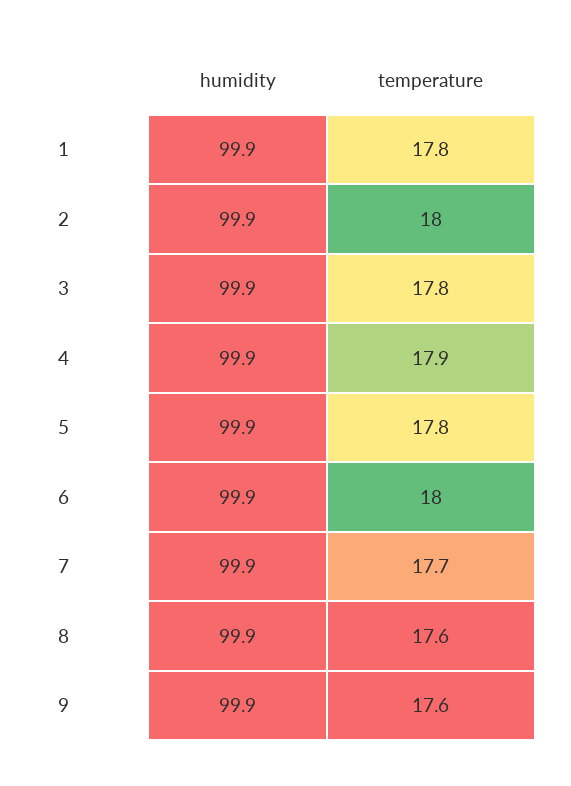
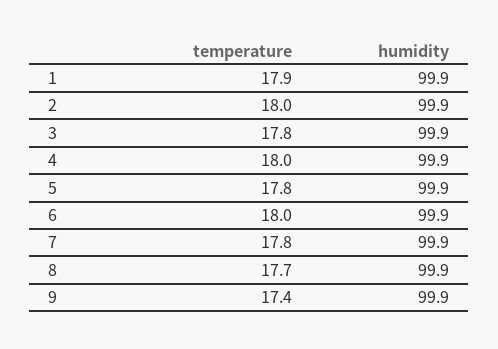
  {
    "humidity": {
      "1": 99.9,
      "2": 99.9,
      "3": 99.9,
      "4": 99.9,
      "5": 99.9,
      "6": 99.9,
      "7": 99.9,
      "8": 99.9,
      "9": 99.9
    },
    "temperature": {
-     "1": 17.8,
+     "1": 17.9,
      "2": 18,
      "3": 17.8,
-     "4": 17.9,
+     "4": 18,
      "5": 17.8,
      "6": 18,
-     "7": 17.7,
+     "7": 17.8,
-     "8": 17.6,
+     "8": 17.7,
-     "9": 17.6
+     "9": 17.4
    }
  }

